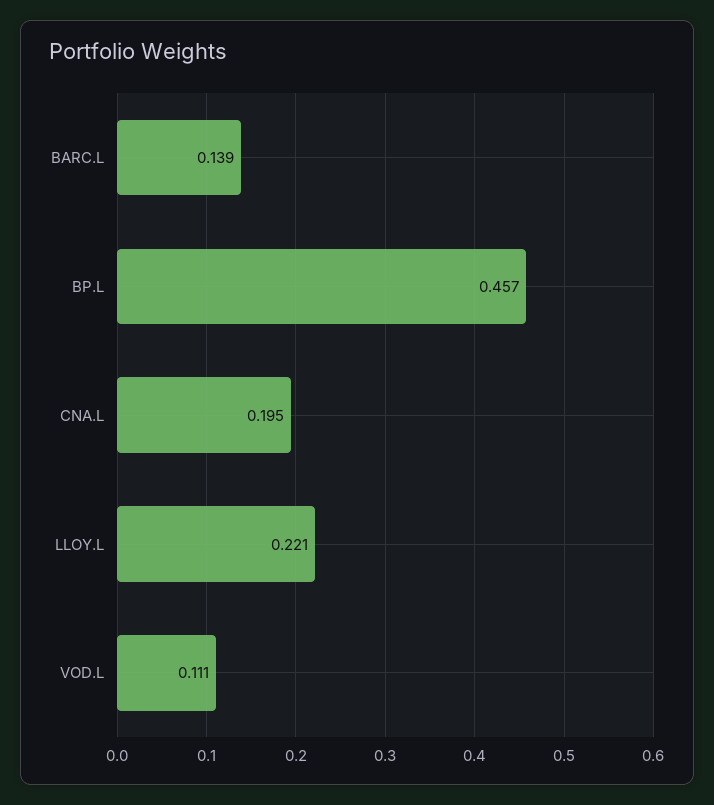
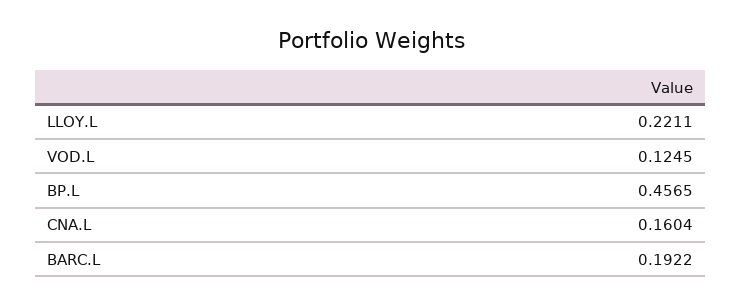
  {
-   "BARC.L": 0.139,
+   "BARC.L": 0.1922,
    "BP.L": 0.4565,
-   "CNA.L": 0.195,
+   "CNA.L": 0.1604,
    "LLOY.L": 0.2211,
-   "VOD.L": 0.111
+   "VOD.L": 0.1245
  }

